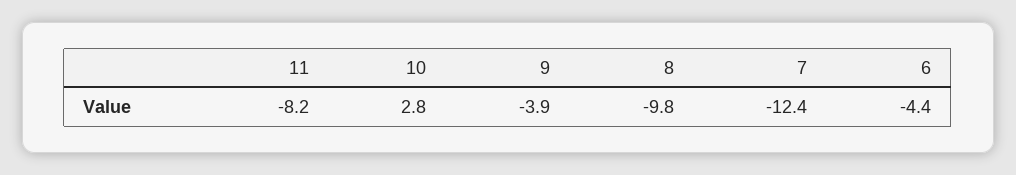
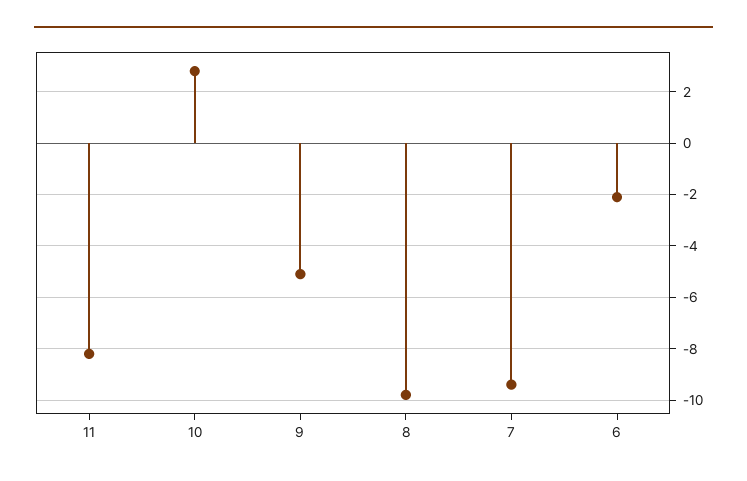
  {
    "11": -8.2,
    "10": 2.8,
-   "9": -3.9,
+   "9": -5,
    "8": -9.8,
-   "7": -12.4,
+   "7": -9.5,
-   "6": -4.4
+   "6": -2
  }

